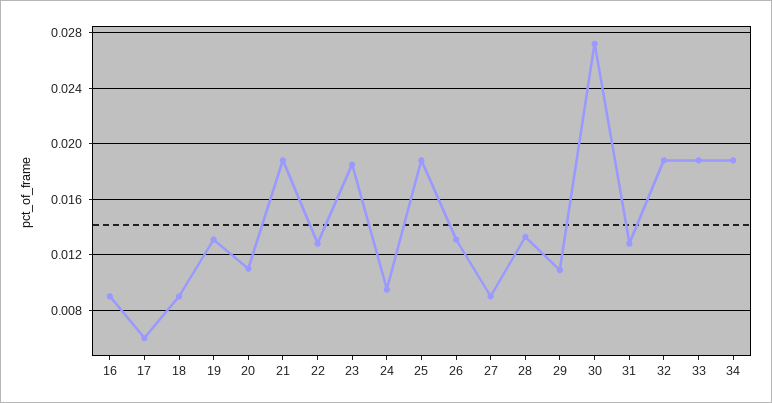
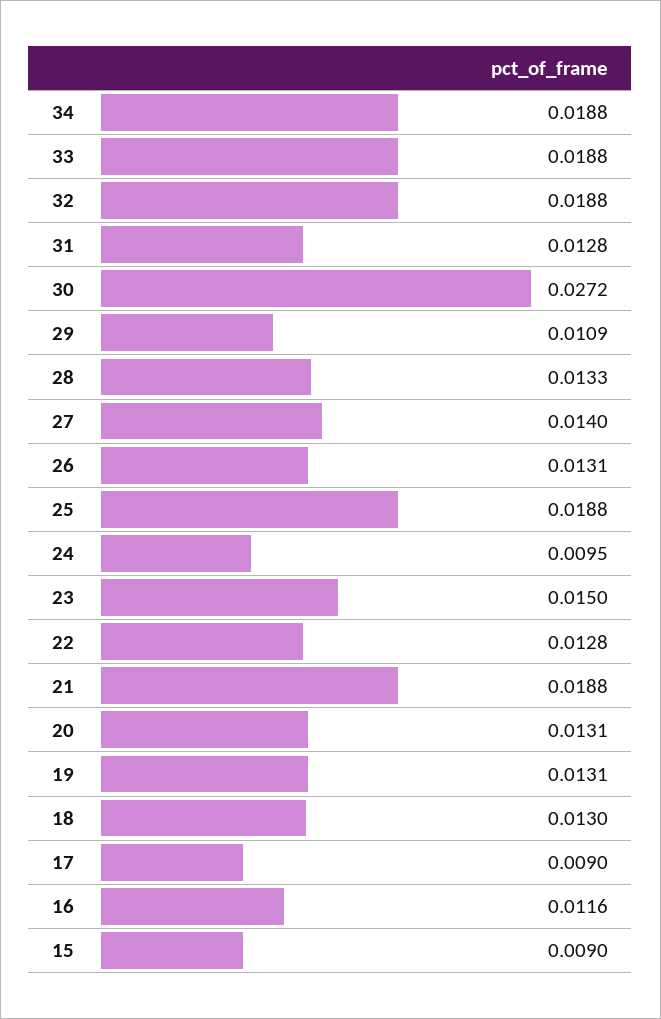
  {
-   "16": 0.009,
+   "16": 0.0116,
-   "17": 0.006,
+   "17": 0.009,
-   "18": 0.009,
+   "18": 0.013,
    "19": 0.0131,
-   "20": 0.011,
+   "20": 0.0131,
    "21": 0.0188,
    "22": 0.0128,
-   "23": 0.0185,
+   "23": 0.015,
    "24": 0.0095,
    "25": 0.0188,
    "26": 0.0131,
-   "27": 0.009,
+   "27": 0.014,
    "28": 0.0133,
    "29": 0.0109,
    "30": 0.0272,
    "31": 0.0128,
    "32": 0.0188,
    "33": 0.0188,
-   "34": 0.0188
+   "34": 0.0188,
+   "15": 0.009
  }

